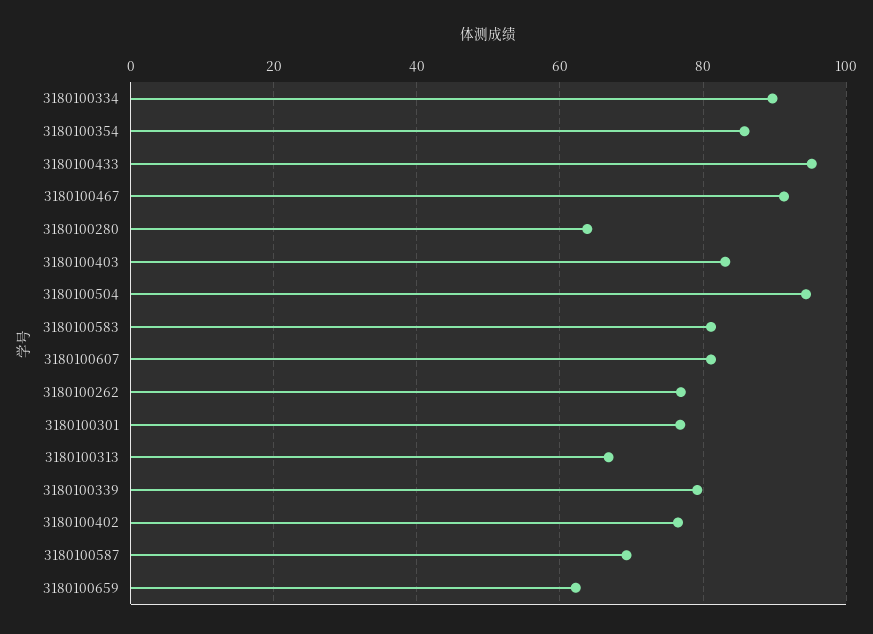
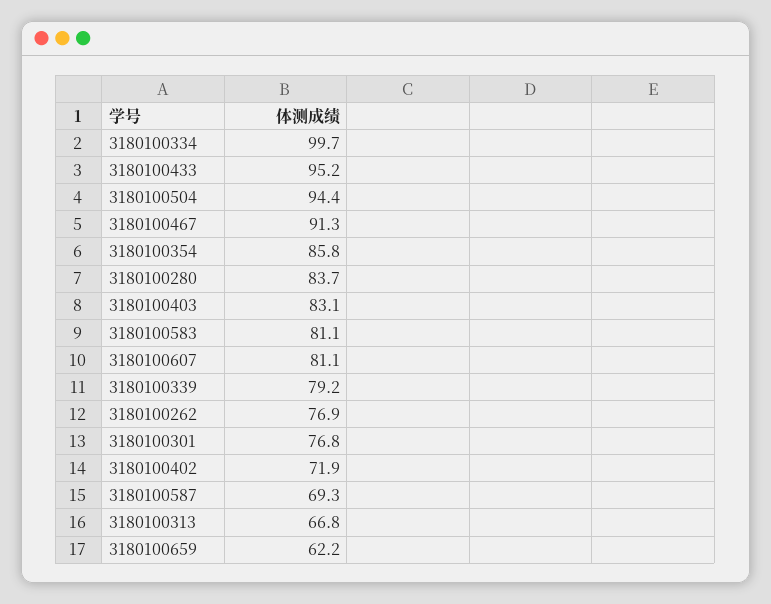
  {
-   "3180100334": 90,
+   "3180100334": 99.7,
    "3180100354": 85.8,
    "3180100433": 95.2,
    "3180100467": 91.3,
-   "3180100280": 64,
+   "3180100280": 83.7,
    "3180100403": 83.1,
    "3180100504": 94.4,
    "3180100583": 81.1,
    "3180100607": 81.1,
    "3180100262": 76.9,
    "3180100301": 76.8,
    "3180100313": 66.8,
    "3180100339": 79.2,
-   "3180100402": 76,
+   "3180100402": 71.9,
    "3180100587": 69.3,
    "3180100659": 62.2
  }

